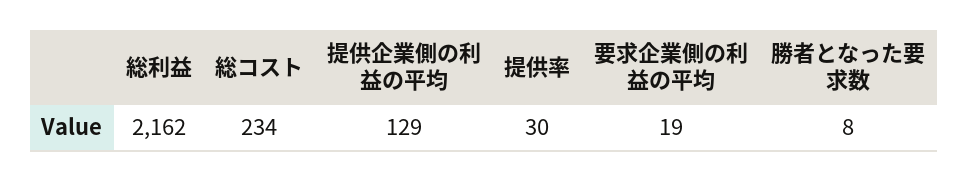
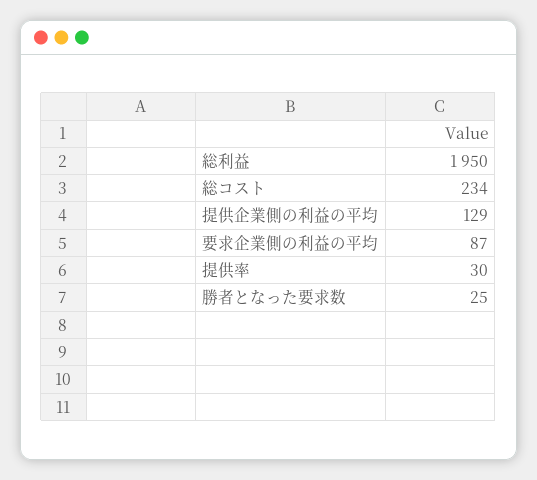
  {
-   "総利益": 2162,
+   "総利益": 1950,
    "総コスト": 234,
    "提供企業側の利益の平均": 129,
    "提供率": 30,
-   "要求企業側の利益の平均": 19,
+   "要求企業側の利益の平均": 87,
-   "勝者となった要求数": 8
+   "勝者となった要求数": 25
  }

